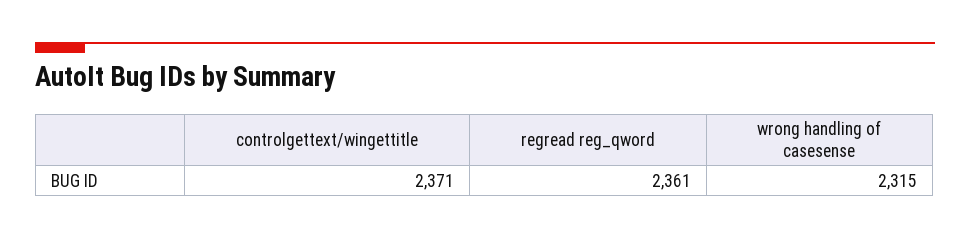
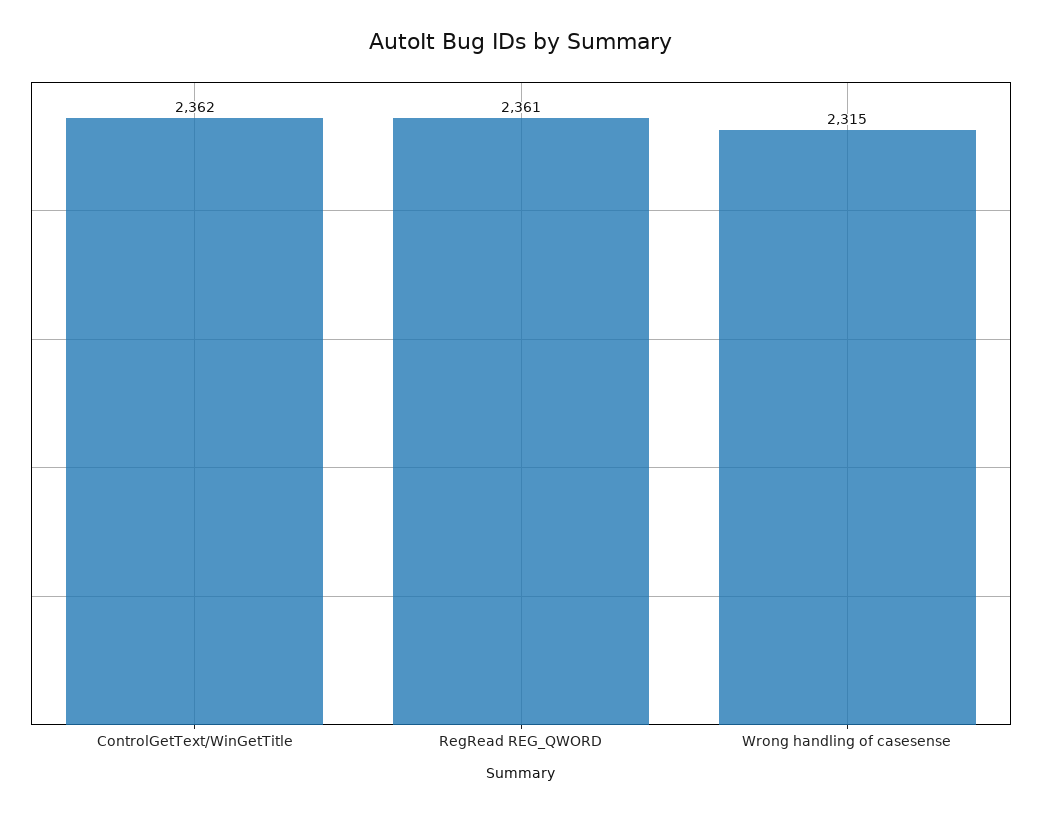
  {
-   "controlgettext/wingettitle": 2371,
+   "controlgettext/wingettitle": 2362,
    "regread reg_qword": 2361,
    "wrong handling of casesense": 2315
  }

